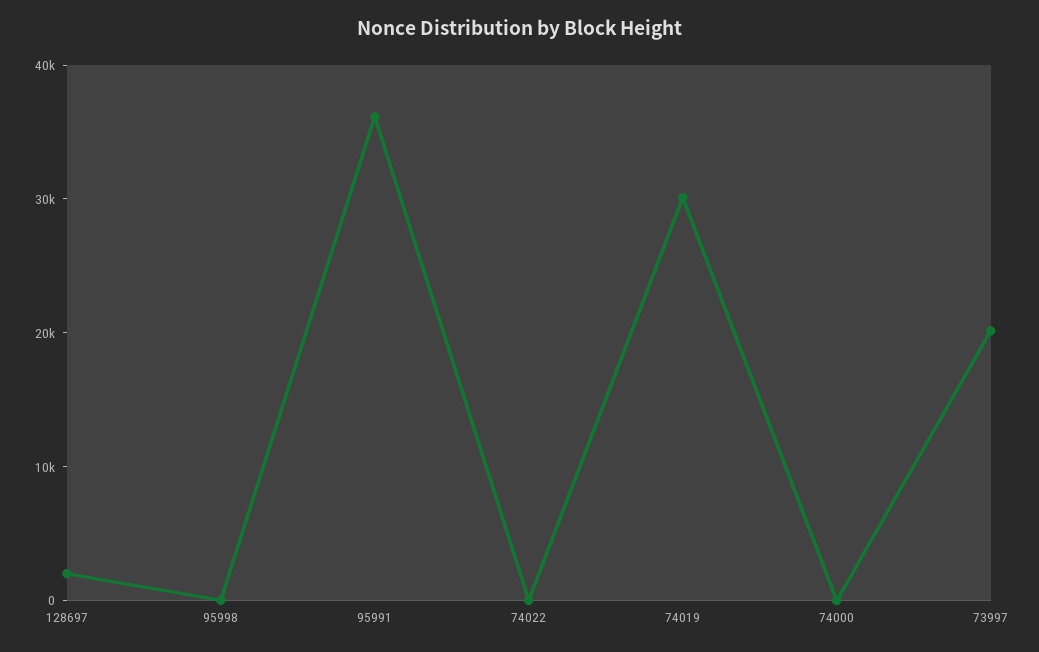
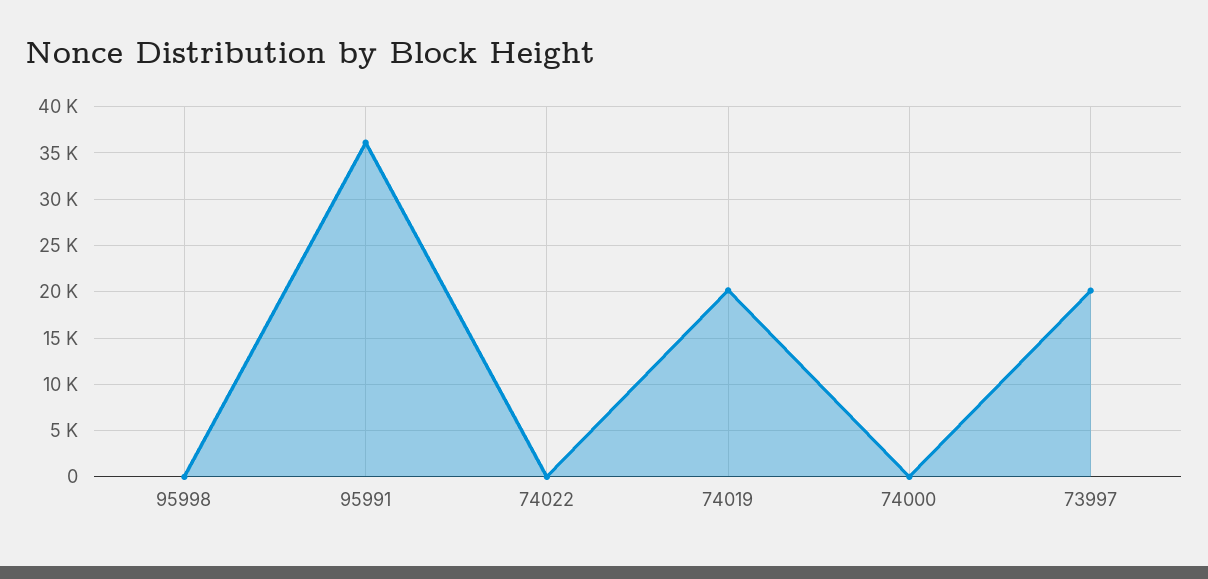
  {
-   "128697": 2000,
    "95998": 0,
    "95991": 36000,
    "74022": 0,
-   "74019": 30000,
+   "74019": 20000,
    "74000": 0,
    "73997": 20000
  }

